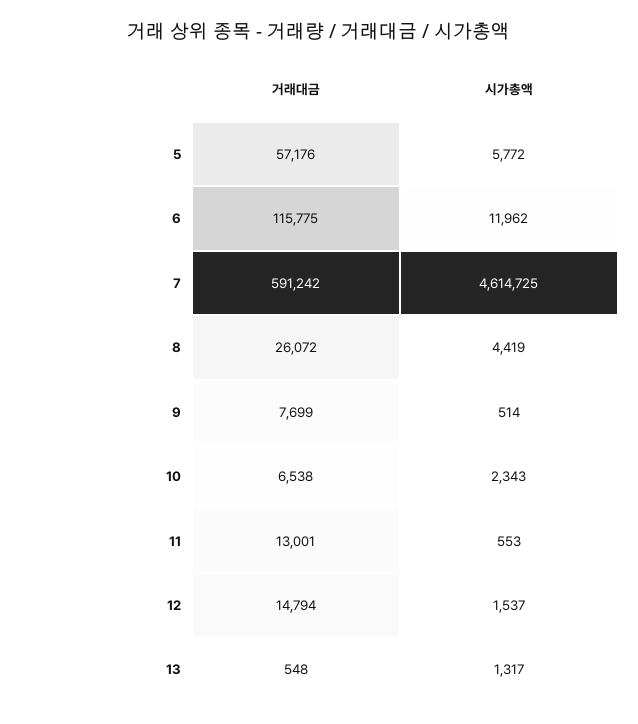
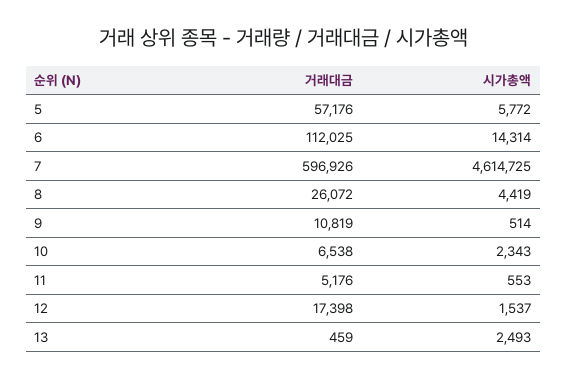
  {
    "거래대금": {
      "5": 57176,
-     "6": 115775,
+     "6": 112025,
-     "7": 591242,
+     "7": 596926,
      "8": 26072,
-     "9": 7699,
+     "9": 10819,
      "10": 6538,
-     "11": 13001,
+     "11": 5176,
-     "12": 14794,
+     "12": 17398,
-     "13": 548
+     "13": 459
    },
    "시가총액": {
      "5": 5772,
-     "6": 11962,
+     "6": 14314,
      "7": 4614725,
      "8": 4419,
      "9": 514,
      "10": 2343,
      "11": 553,
      "12": 1537,
-     "13": 1317
+     "13": 2493
    }
  }

